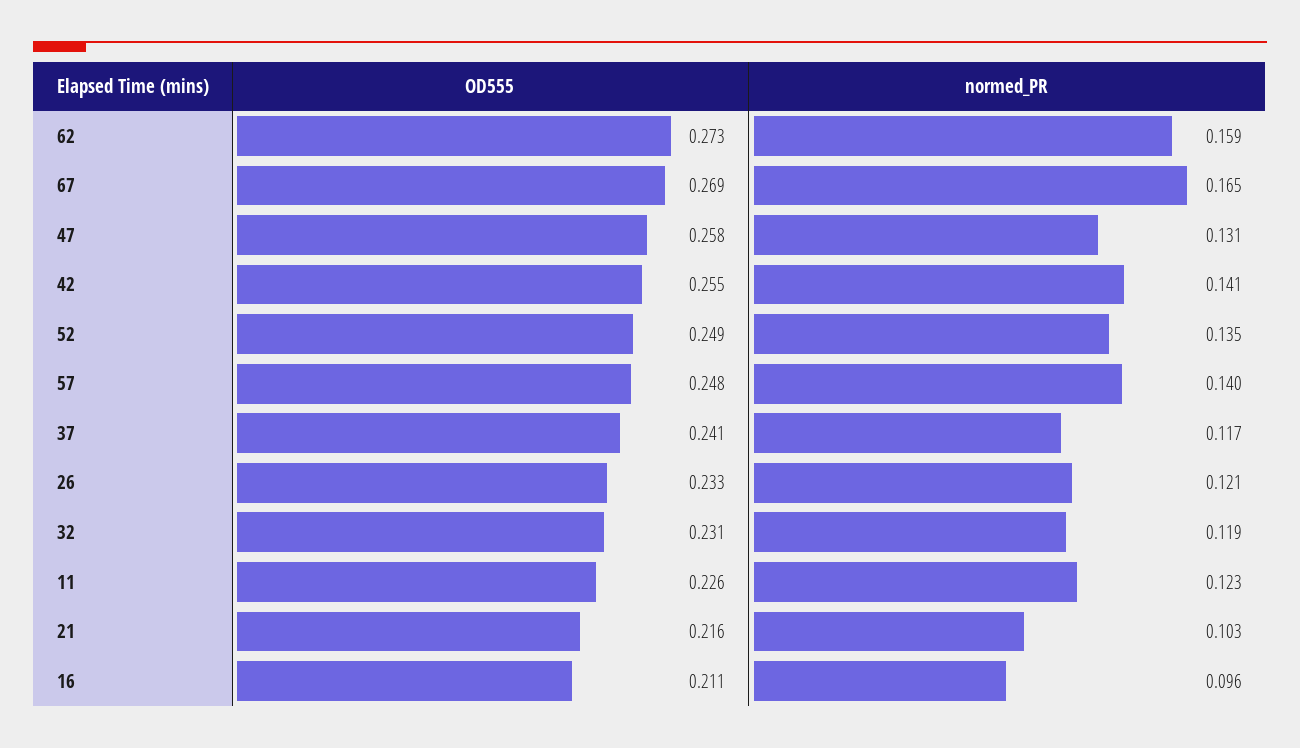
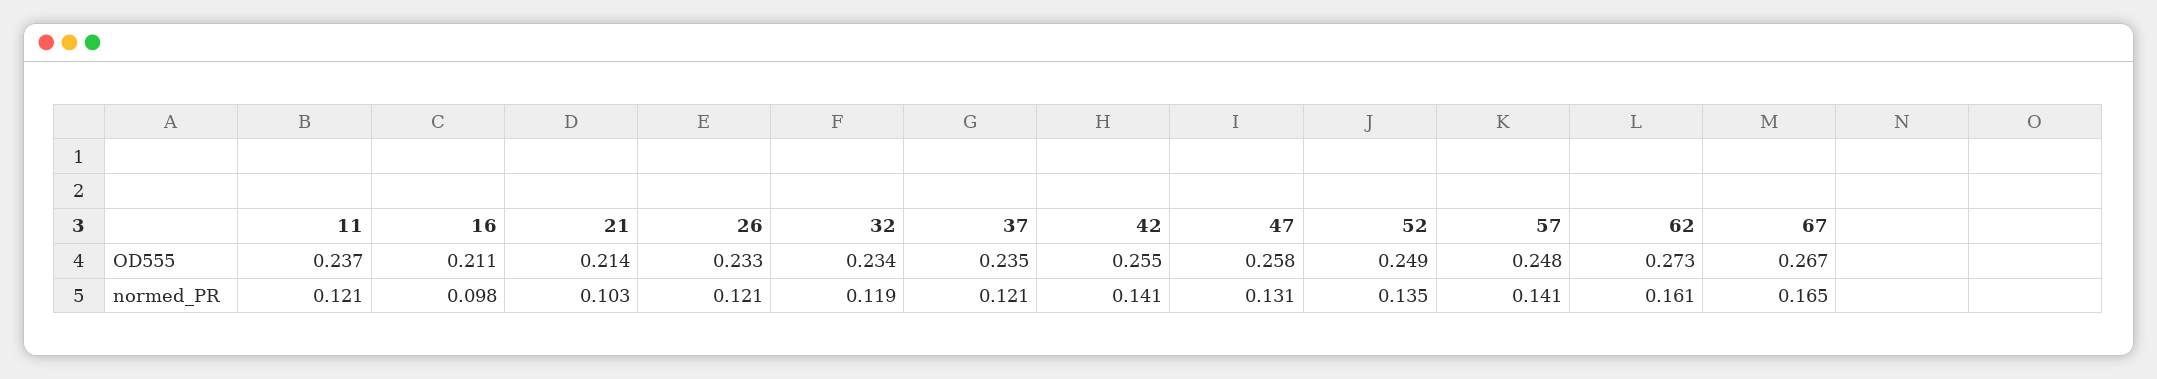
  {
    "OD555": {
      "62": 0.273,
-     "67": 0.269,
+     "67": 0.267,
      "47": 0.258,
      "42": 0.255,
      "52": 0.249,
      "57": 0.248,
-     "37": 0.241,
+     "37": 0.235,
      "26": 0.233,
-     "32": 0.231,
+     "32": 0.234,
-     "11": 0.226,
+     "11": 0.237,
-     "21": 0.216,
+     "21": 0.214,
      "16": 0.211
    },
    "normed_PR": {
-     "62": 0.159,
+     "62": 0.161,
      "67": 0.165,
      "47": 0.131,
      "42": 0.141,
      "52": 0.135,
-     "57": 0.14,
+     "57": 0.141,
-     "37": 0.117,
+     "37": 0.121,
      "26": 0.121,
      "32": 0.119,
-     "11": 0.123,
+     "11": 0.121,
      "21": 0.103,
-     "16": 0.096
+     "16": 0.098
    }
  }

